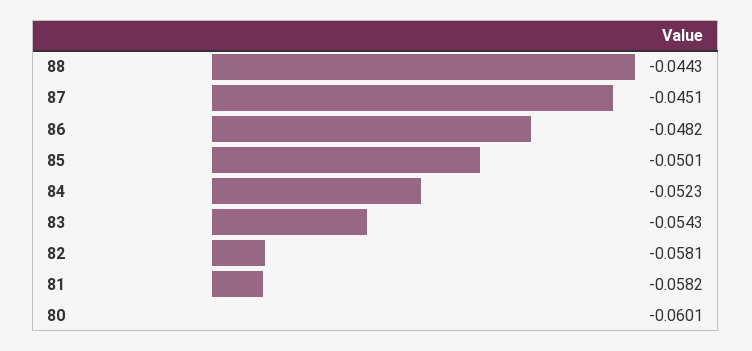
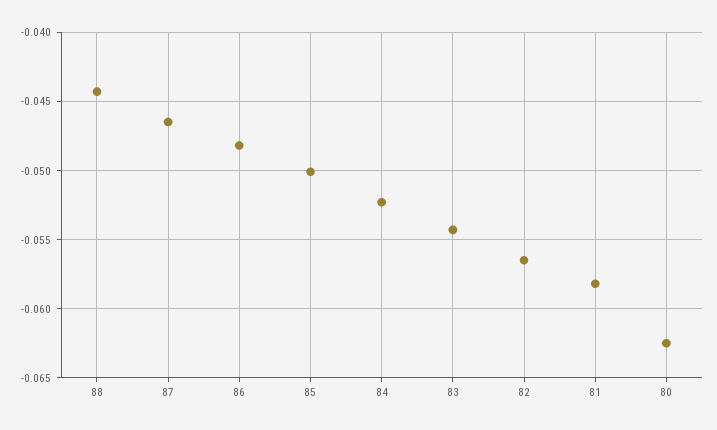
  {
    "88": -0.0443,
-   "87": -0.0451,
+   "87": -0.0465,
    "86": -0.0482,
    "85": -0.0501,
    "84": -0.0523,
    "83": -0.0543,
-   "82": -0.0581,
+   "82": -0.0565,
    "81": -0.0582,
-   "80": -0.0601
+   "80": -0.0625
  }

